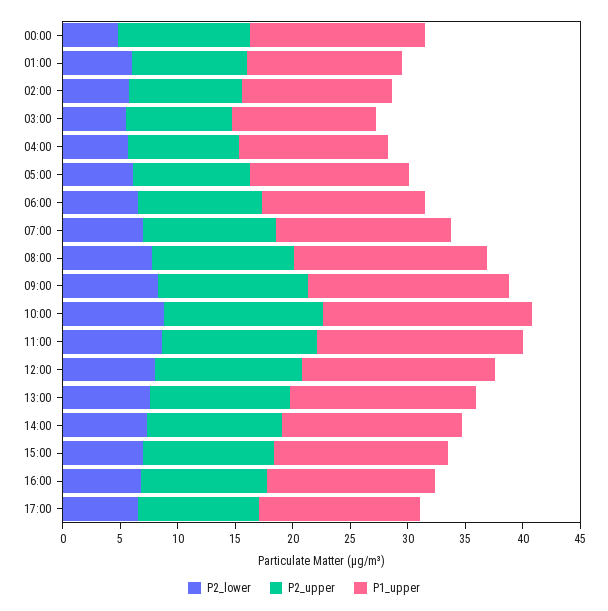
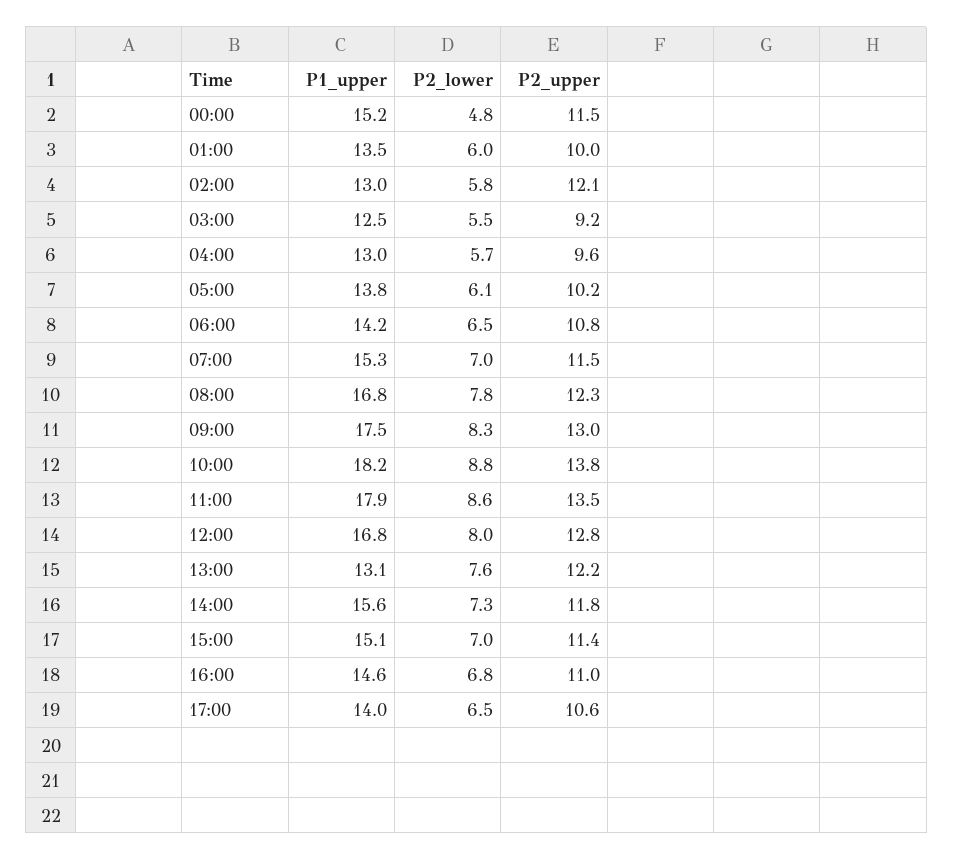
  {
    "P2_lower": {
      "00:00": 4.8,
      "01:00": 6,
      "02:00": 5.8,
      "03:00": 5.5,
      "04:00": 5.7,
      "05:00": 6.1,
      "06:00": 6.5,
      "07:00": 7,
      "08:00": 7.8,
      "09:00": 8.3,
      "10:00": 8.8,
      "11:00": 8.6,
      "12:00": 8,
      "13:00": 7.6,
      "14:00": 7.3,
      "15:00": 7,
      "16:00": 6.8,
      "17:00": 6.5
    },
    "P2_upper": {
      "00:00": 11.5,
      "01:00": 10,
-     "02:00": 10,
+     "02:00": 12.1,
      "03:00": 9.2,
      "04:00": 9.6,
      "05:00": 10.2,
      "06:00": 10.8,
      "07:00": 11.5,
      "08:00": 12.3,
      "09:00": 13,
      "10:00": 13.8,
      "11:00": 13.5,
      "12:00": 12.8,
      "13:00": 12.2,
      "14:00": 11.8,
      "15:00": 11.4,
      "16:00": 11,
      "17:00": 10.6
    },
    "P1_upper": {
      "00:00": 15.2,
      "01:00": 13.5,
      "02:00": 13,
      "03:00": 12.5,
      "04:00": 13,
      "05:00": 13.8,
      "06:00": 14.2,
      "07:00": 15.3,
      "08:00": 16.8,
      "09:00": 17.5,
      "10:00": 18.2,
      "11:00": 17.9,
      "12:00": 16.8,
-     "13:00": 16,
+     "13:00": 13.1,
      "14:00": 15.6,
      "15:00": 15.1,
      "16:00": 14.6,
      "17:00": 14
    }
  }

